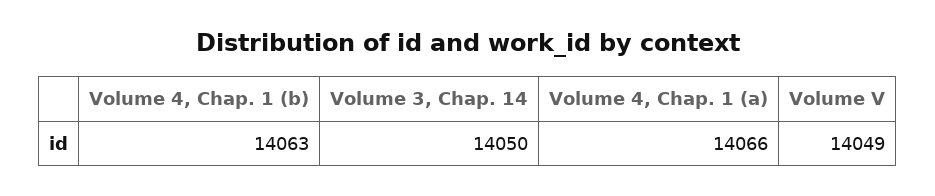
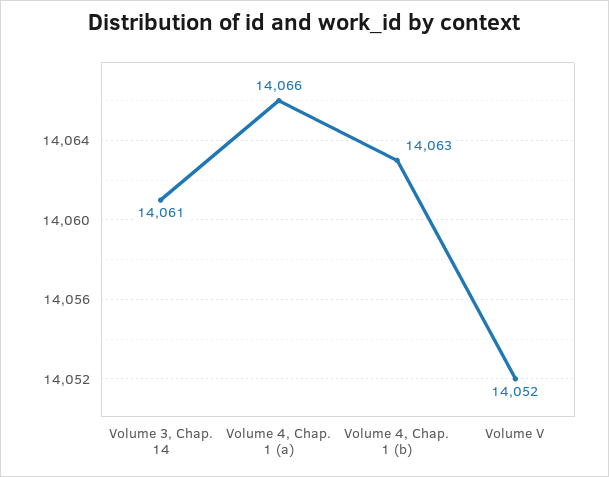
  {
    "Volume 4, Chap. 1 (b)": 14063,
-   "Volume 3, Chap. 14": 14050,
+   "Volume 3, Chap. 14": 14061,
    "Volume 4, Chap. 1 (a)": 14066,
-   "Volume V": 14049
+   "Volume V": 14052
  }

